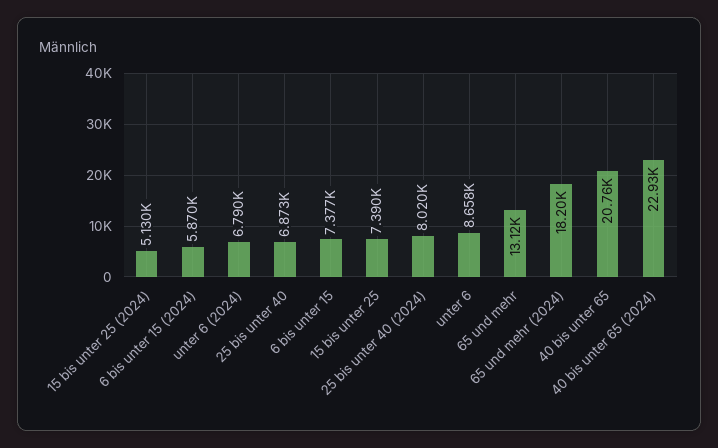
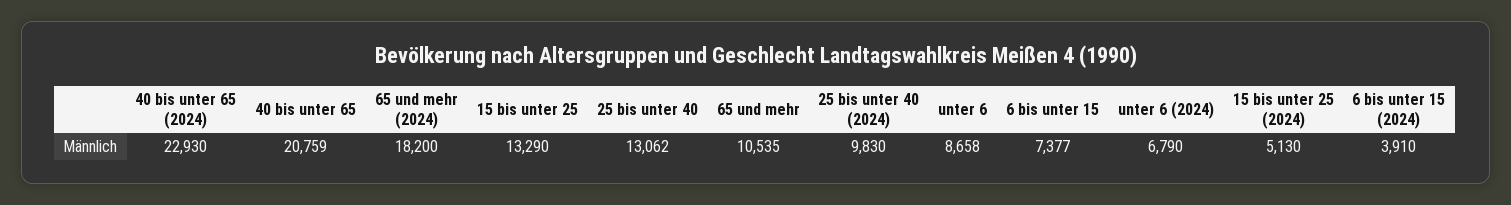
  {
    "15 bis unter 25 (2024)": 5130,
-   "6 bis unter 15 (2024)": 5870,
+   "6 bis unter 15 (2024)": 3910,
    "unter 6 (2024)": 6790,
-   "25 bis unter 40": 6873,
+   "25 bis unter 40": 13062,
    "6 bis unter 15": 7377,
-   "15 bis unter 25": 7390,
+   "15 bis unter 25": 13290,
-   "25 bis unter 40 (2024)": 8020,
+   "25 bis unter 40 (2024)": 9830,
    "unter 6": 8658,
-   "65 und mehr": 13120,
+   "65 und mehr": 10535,
    "65 und mehr (2024)": 18200,
    "40 bis unter 65": 20759,
    "40 bis unter 65 (2024)": 22930
  }

